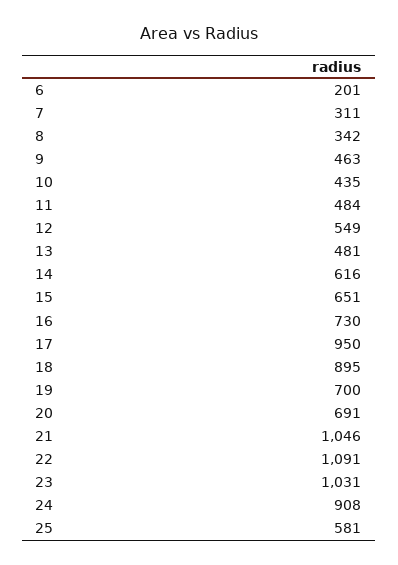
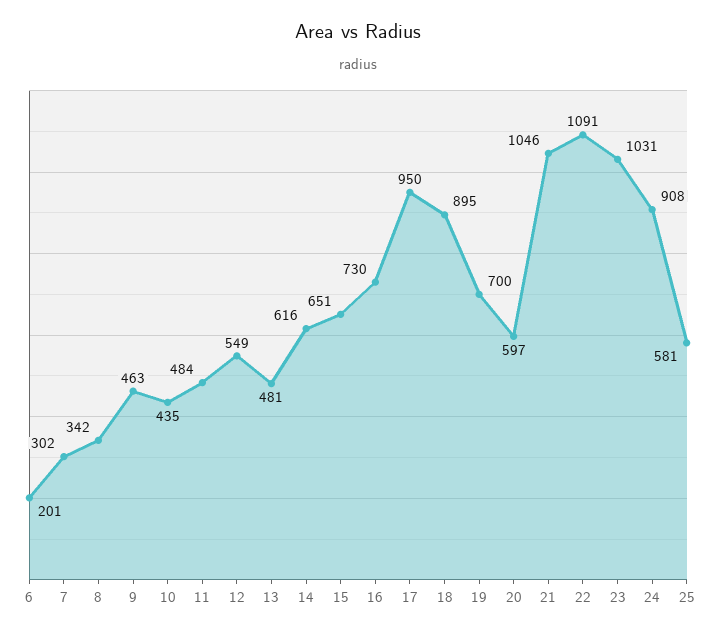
  {
    "6": 201,
-   "7": 311,
+   "7": 302,
    "8": 342,
    "9": 463,
    "10": 435,
    "11": 484,
    "12": 549,
    "13": 481,
    "14": 616,
    "15": 651,
    "16": 730,
    "17": 950,
    "18": 895,
    "19": 700,
-   "20": 691,
+   "20": 597,
    "21": 1046,
    "22": 1091,
    "23": 1031,
    "24": 908,
    "25": 581
  }

